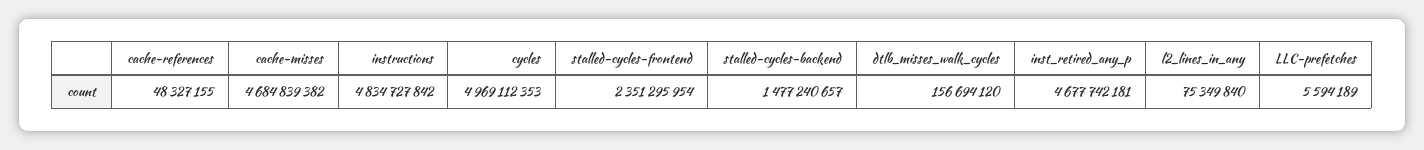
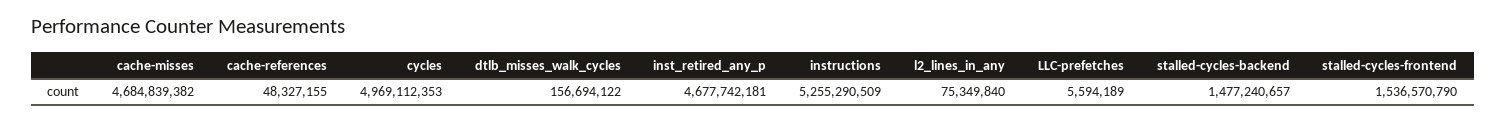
  {
    "cache-references": 48327155,
    "cache-misses": 4684839382,
-   "instructions": 4834727842,
+   "instructions": 5255290509,
    "cycles": 4969112353,
-   "stalled-cycles-frontend": 2351295954,
+   "stalled-cycles-frontend": 1536570790,
    "stalled-cycles-backend": 1477240657,
-   "dtlb_misses_walk_cycles": 156694120,
+   "dtlb_misses_walk_cycles": 156694122,
    "inst_retired_any_p": 4677742181,
    "l2_lines_in_any": 75349840,
    "LLC-prefetches": 5594189
  }

